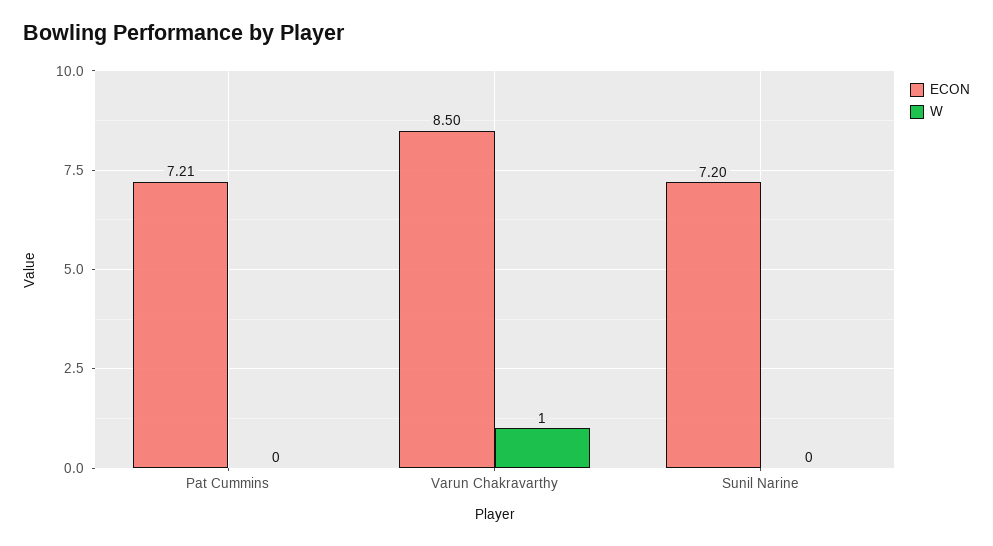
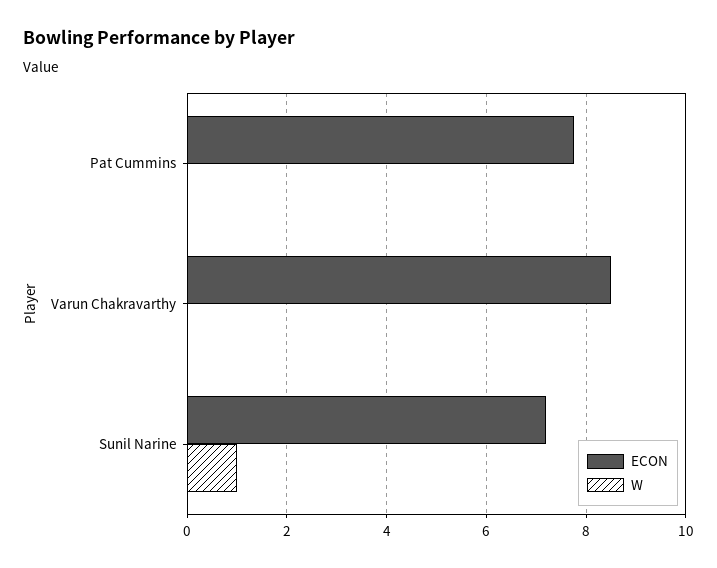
  {
    "ECON": {
-     "Pat Cummins": 7.21,
+     "Pat Cummins": 7.8,
      "Varun Chakravarthy": 8.5,
      "Sunil Narine": 7.2
    },
    "W": {
      "Pat Cummins": 0,
-     "Varun Chakravarthy": 1,
+     "Varun Chakravarthy": 0,
-     "Sunil Narine": 0
+     "Sunil Narine": 1
    }
  }

